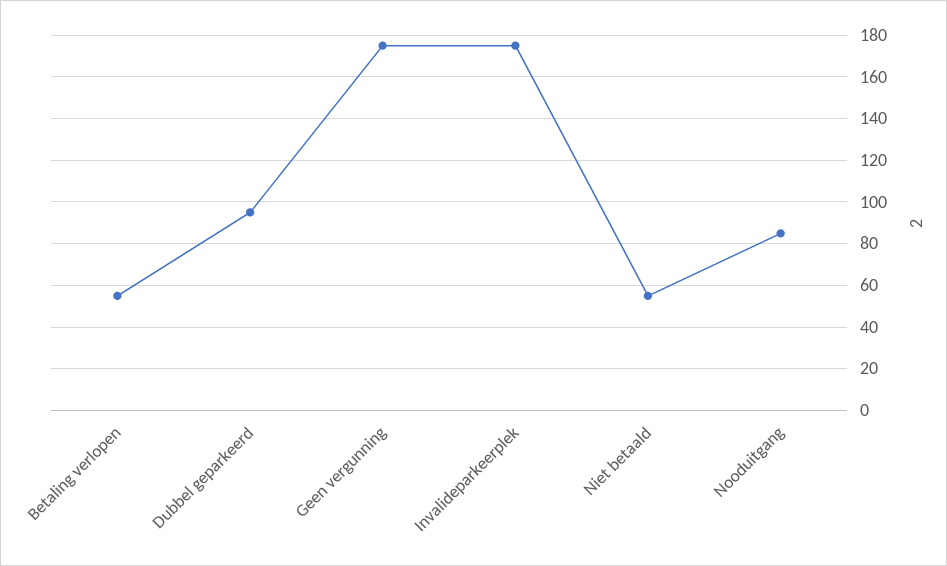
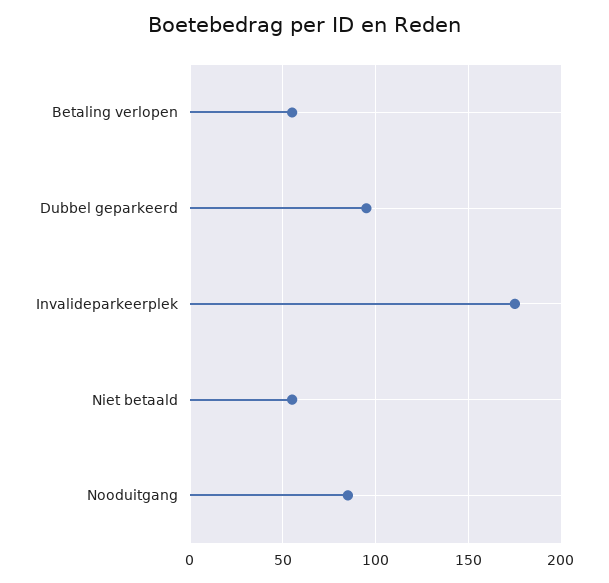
  {
    "Betaling verlopen": 55,
    "Dubbel geparkeerd": 95,
-   "Geen vergunning": 175,
    "Invalideparkeerplek": 175,
    "Niet betaald": 55,
    "Nooduitgang": 85
  }

